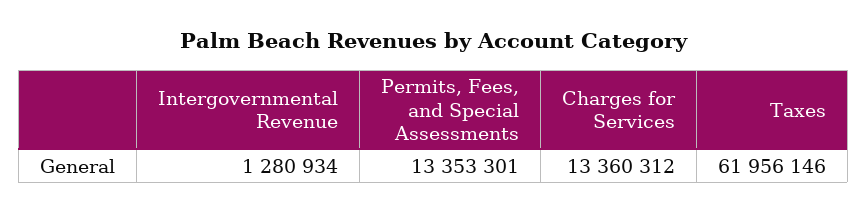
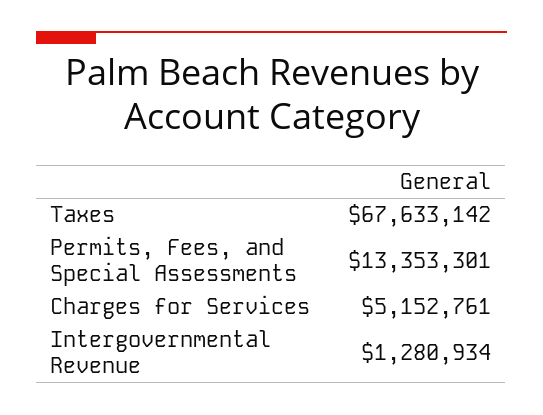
  {
    "Intergovernmental Revenue": 1280934,
    "Permits, Fees, and Special Assessments": 13353301,
-   "Charges for Services": 13360312,
+   "Charges for Services": 5152761,
-   "Taxes": 61956146
+   "Taxes": 67633142
  }

